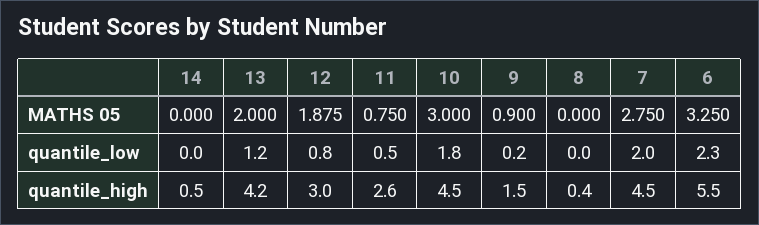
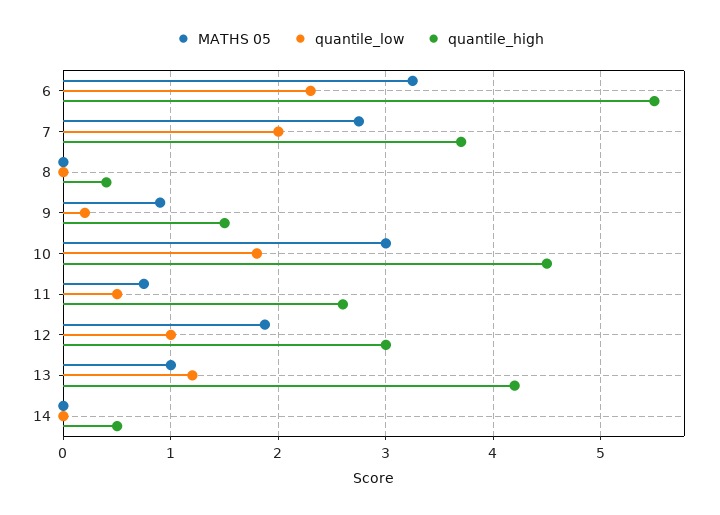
  {
    "MATHS 05": {
      "14": 0,
-     "13": 2,
+     "13": 1,
      "12": 1.875,
      "11": 0.75,
      "10": 3,
      "9": 0.9,
      "8": 0,
      "7": 2.75,
      "6": 3.25
    },
    "quantile_low": {
      "14": 0,
      "13": 1.2,
-     "12": 0.8,
+     "12": 1,
      "11": 0.5,
      "10": 1.8,
      "9": 0.2,
      "8": 0,
      "7": 2,
      "6": 2.3
    },
    "quantile_high": {
      "14": 0.5,
      "13": 4.2,
      "12": 3,
      "11": 2.6,
      "10": 4.5,
      "9": 1.5,
      "8": 0.4,
-     "7": 4.5,
+     "7": 3.7,
      "6": 5.5
    }
  }

